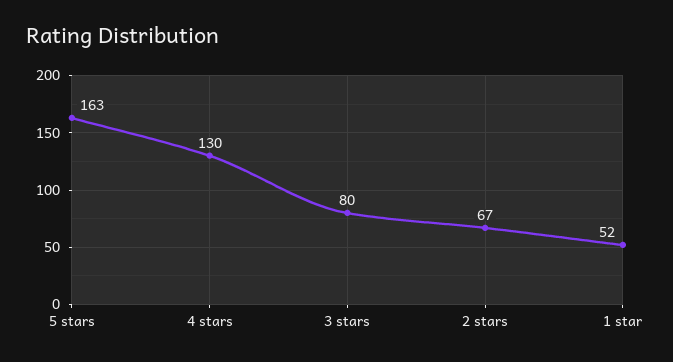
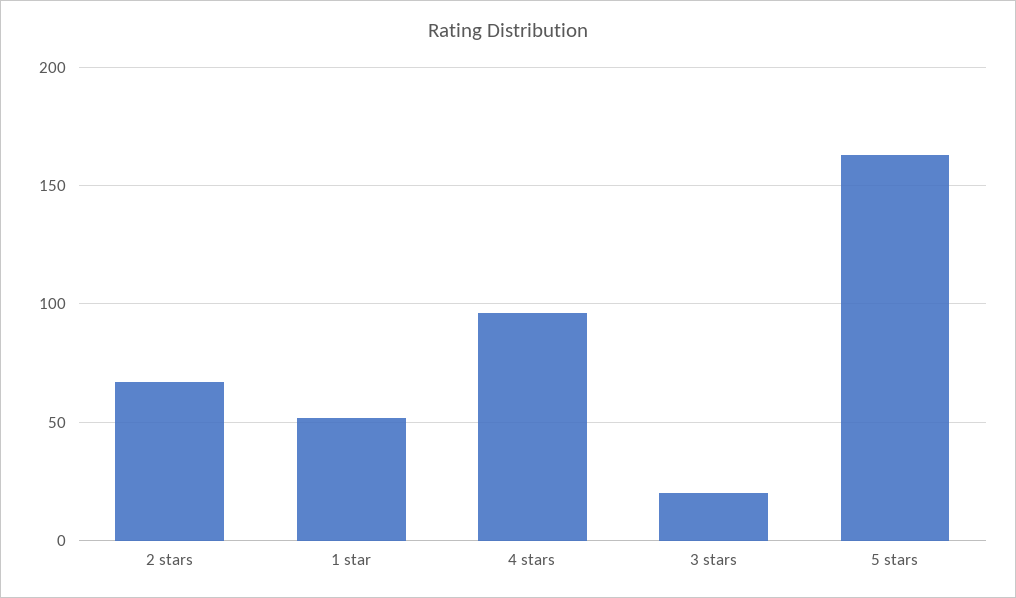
  {
    "5 stars": 163,
-   "4 stars": 130,
+   "4 stars": 95,
-   "3 stars": 80,
+   "3 stars": 20,
    "2 stars": 67,
    "1 star": 52
  }

